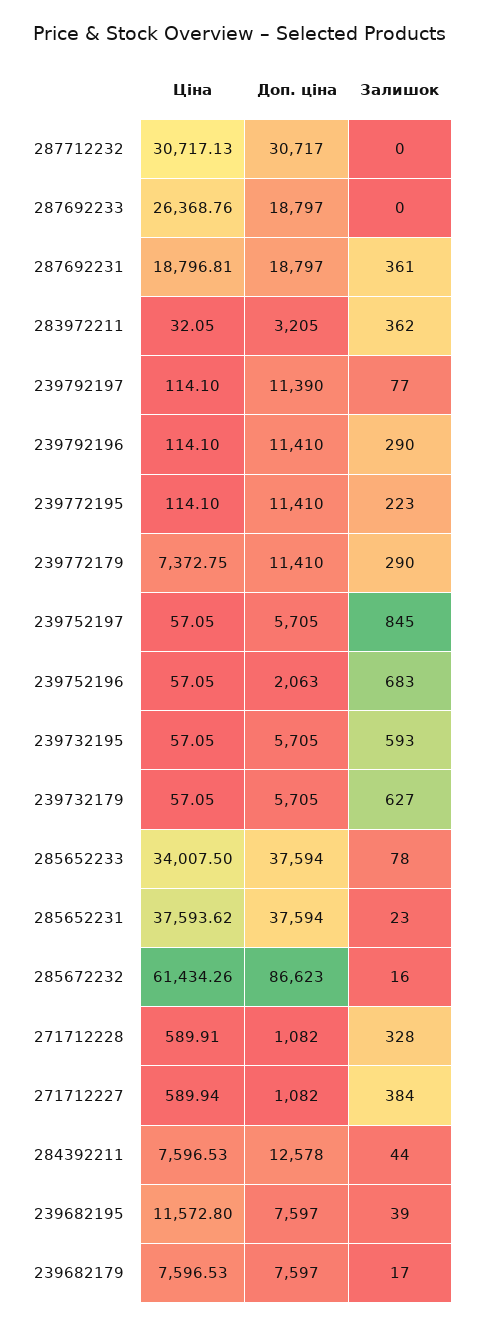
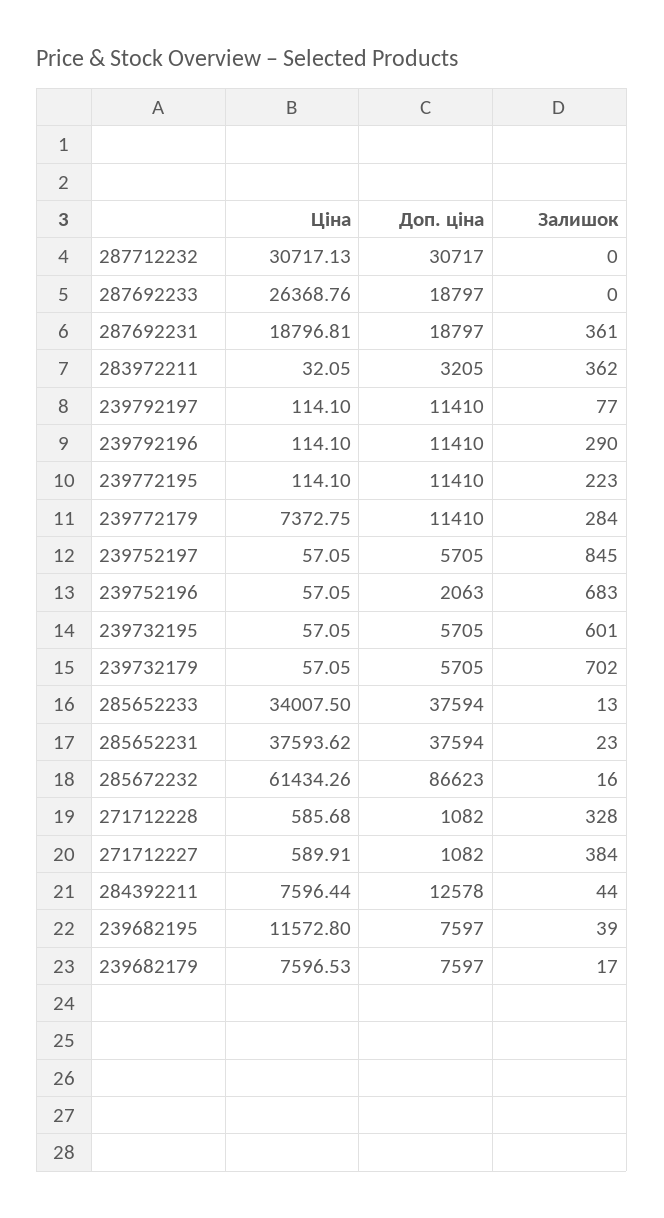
  {
    "Ціна": {
      "287712232": 30717.13,
      "287692233": 26368.76,
      "287692231": 18796.81,
      "283972211": 32.05,
      "239792197": 114.1,
      "239792196": 114.1,
      "239772195": 114.1,
      "239772179": 7372.75,
      "239752197": 57.05,
      "239752196": 57.05,
      "239732195": 57.05,
      "239732179": 57.05,
      "285652233": 34007.5,
      "285652231": 37593.62,
      "285672232": 61434.26,
-     "271712228": 589.91,
+     "271712228": 585.68,
-     "271712227": 589.94,
+     "271712227": 589.91,
-     "284392211": 7596.53,
+     "284392211": 7596.44,
      "239682195": 11572.8,
      "239682179": 7596.53
    },
    "Доп. ціна": {
      "287712232": 30717,
      "287692233": 18797,
      "287692231": 18797,
      "283972211": 3205,
-     "239792197": 11390,
+     "239792197": 11410,
      "239792196": 11410,
      "239772195": 11410,
      "239772179": 11410,
      "239752197": 5705,
      "239752196": 2063,
      "239732195": 5705,
      "239732179": 5705,
      "285652233": 37594,
      "285652231": 37594,
      "285672232": 86623,
      "271712228": 1082,
      "271712227": 1082,
      "284392211": 12578,
      "239682195": 7597,
      "239682179": 7597
    },
    "Залишок": {
      "287712232": 0,
      "287692233": 0,
      "287692231": 361,
      "283972211": 362,
      "239792197": 77,
      "239792196": 290,
      "239772195": 223,
-     "239772179": 290,
+     "239772179": 284,
      "239752197": 845,
      "239752196": 683,
-     "239732195": 593,
+     "239732195": 601,
-     "239732179": 627,
+     "239732179": 702,
-     "285652233": 78,
+     "285652233": 13,
      "285652231": 23,
      "285672232": 16,
      "271712228": 328,
      "271712227": 384,
      "284392211": 44,
      "239682195": 39,
      "239682179": 17
    }
  }

